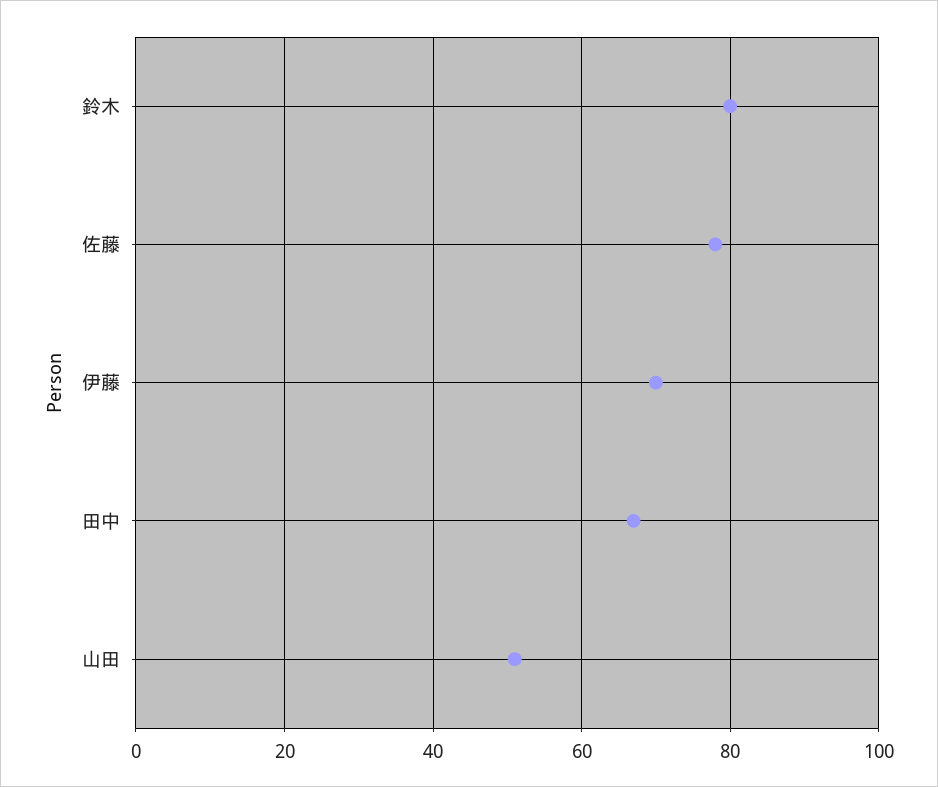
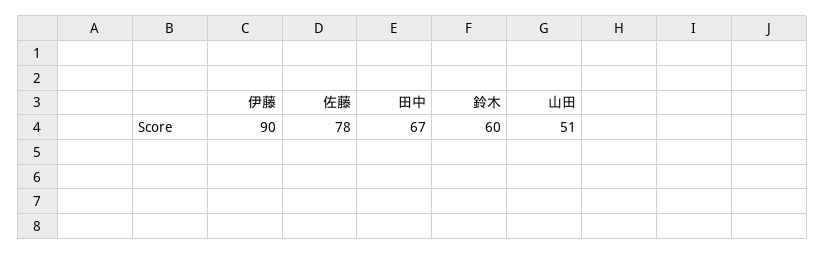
  {
-   "鈴木": 80,
+   "鈴木": 60,
    "佐藤": 78,
-   "伊藤": 70,
+   "伊藤": 90,
    "田中": 67,
    "山田": 51
  }

